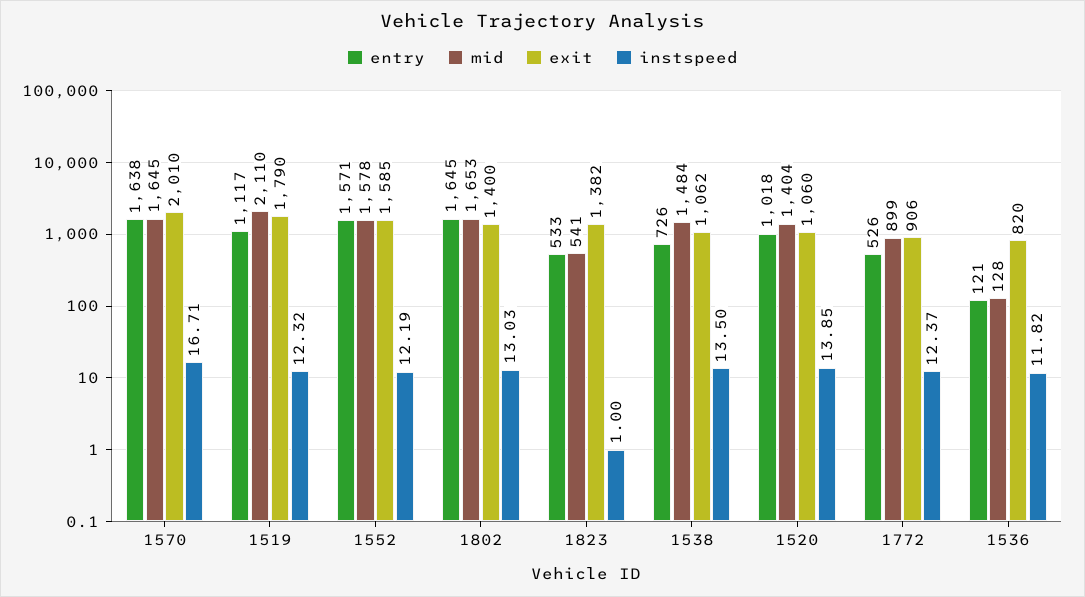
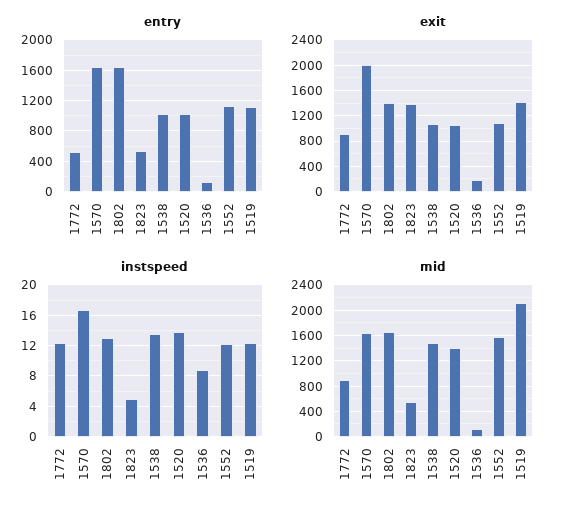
  {
    "entry": {
      "1570": 1638,
      "1519": 1117,
-     "1552": 1571,
+     "1552": 1100,
      "1802": 1645,
      "1823": 533,
-     "1538": 726,
+     "1538": 1000,
      "1520": 1018,
      "1772": 526,
      "1536": 121
    },
    "mid": {
      "1570": 1645,
      "1519": 2110,
      "1552": 1578,
      "1802": 1653,
      "1823": 541,
      "1538": 1484,
      "1520": 1404,
      "1772": 899,
      "1536": 128
    },
    "exit": {
      "1570": 2010,
-     "1519": 1790,
+     "1519": 1400,
-     "1552": 1585,
+     "1552": 1100,
      "1802": 1400,
      "1823": 1382,
      "1538": 1062,
      "1520": 1060,
      "1772": 906,
-     "1536": 820
+     "1536": 200
    },
    "instspeed": {
      "1570": 16.71,
      "1519": 12.32,
      "1552": 12.19,
      "1802": 13.03,
-     "1823": 1,
+     "1823": 5,
      "1538": 13.5,
      "1520": 13.85,
      "1772": 12.37,
-     "1536": 11.82
+     "1536": 9
    }
  }

